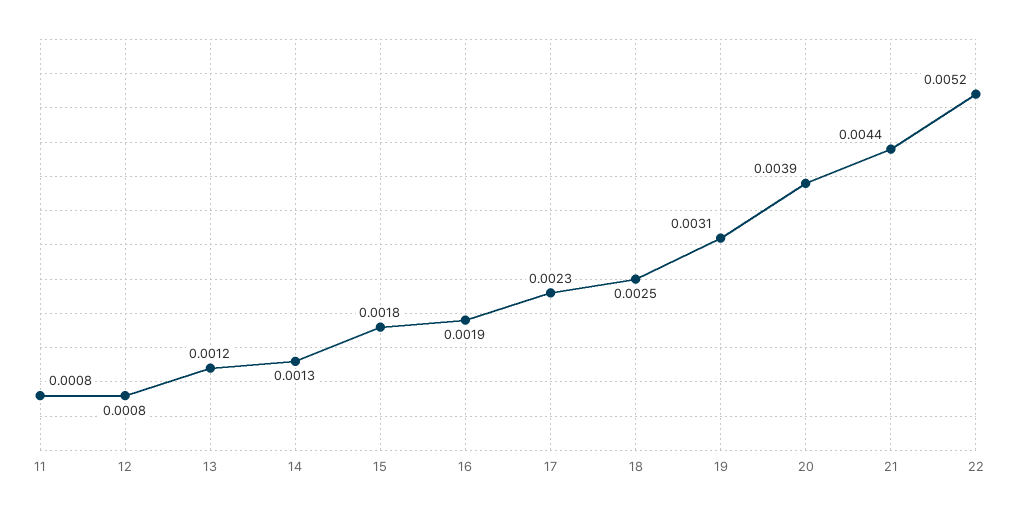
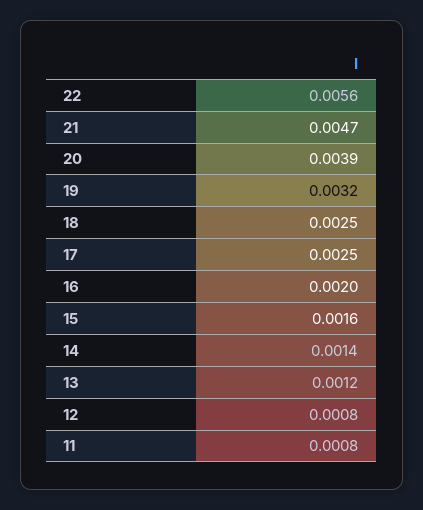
  {
    "11": 0.0008,
    "12": 0.0008,
    "13": 0.0012,
-   "14": 0.0013,
+   "14": 0.0014,
-   "15": 0.0018,
+   "15": 0.0016,
-   "16": 0.0019,
+   "16": 0.002,
-   "17": 0.0023,
+   "17": 0.0025,
    "18": 0.0025,
-   "19": 0.0031,
+   "19": 0.0032,
    "20": 0.0039,
-   "21": 0.0044,
+   "21": 0.0047,
-   "22": 0.0052
+   "22": 0.0056
  }

